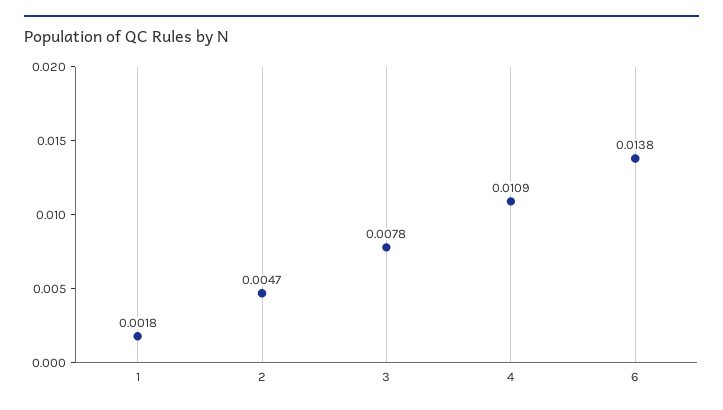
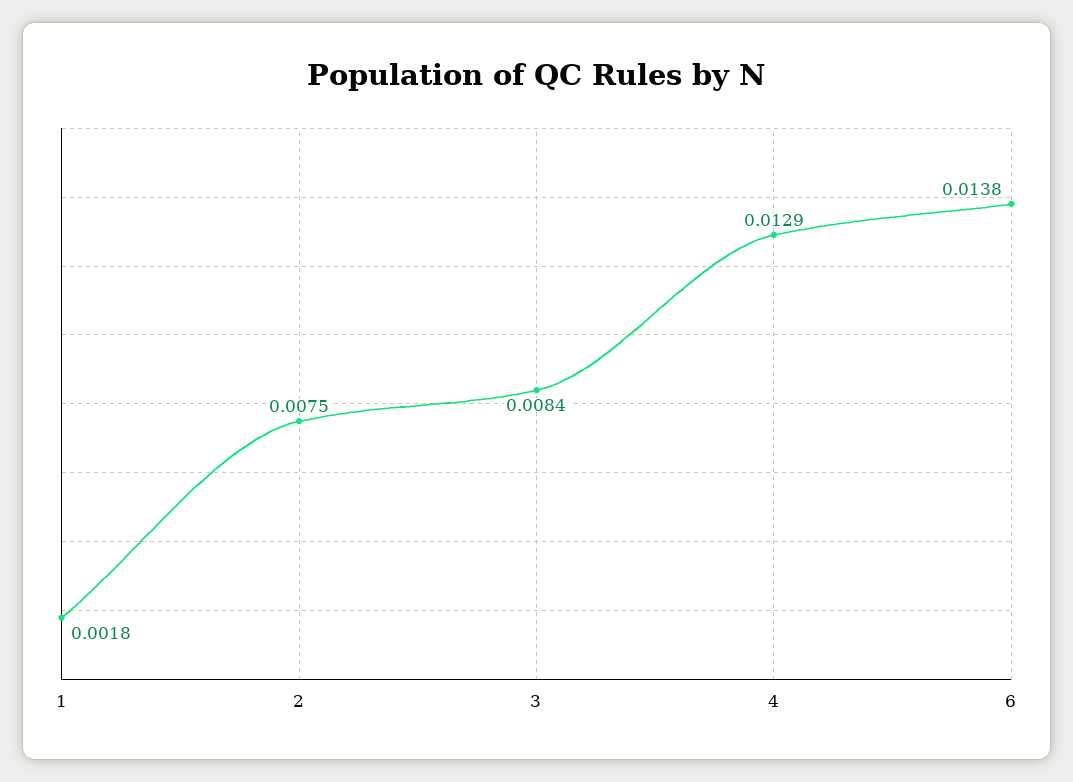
  {
    "1": 0.0018,
-   "2": 0.0047,
+   "2": 0.0075,
-   "3": 0.0078,
+   "3": 0.0084,
-   "4": 0.0109,
+   "4": 0.0129,
    "6": 0.0138
  }

